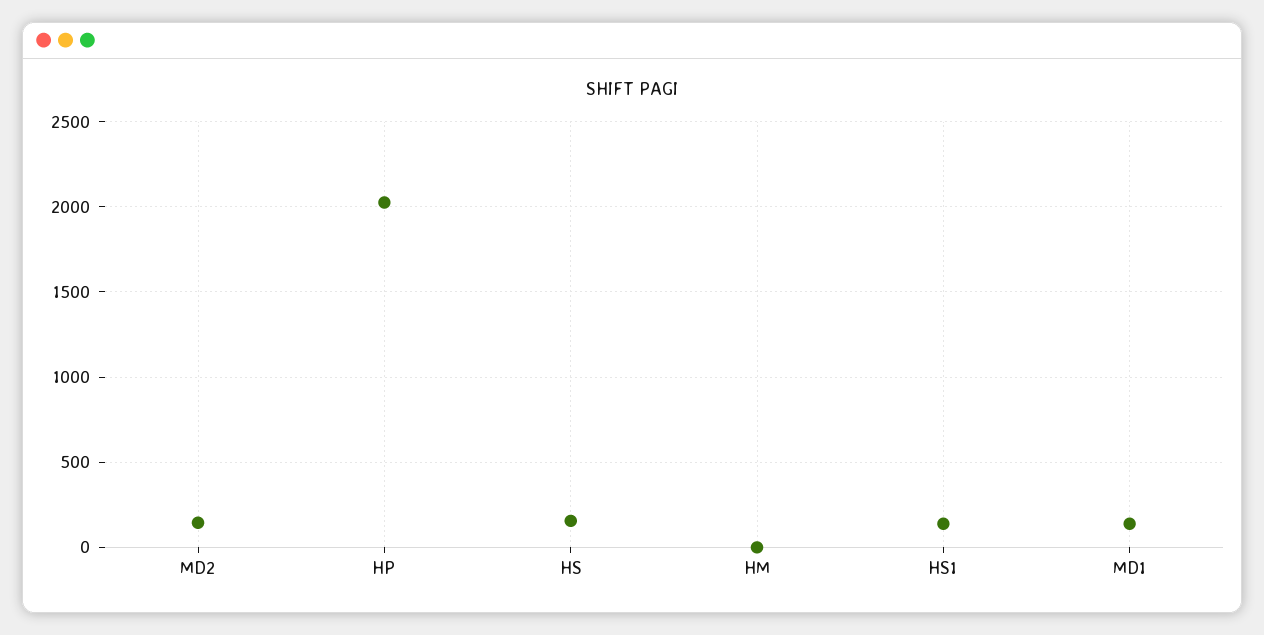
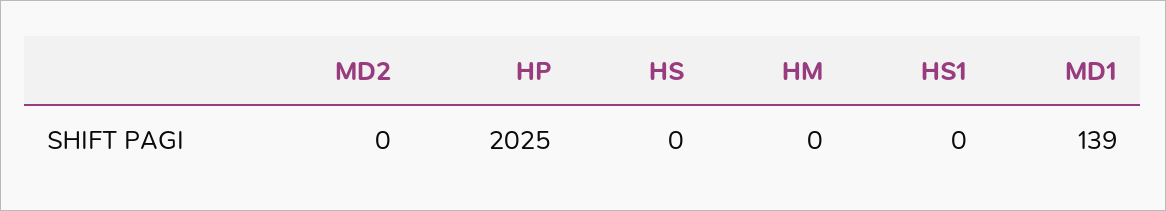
  {
-   "MD2": 150,
+   "MD2": 0,
    "HP": 2025,
-   "HS": 150,
+   "HS": 0,
    "HM": 0,
-   "HS1": 150,
+   "HS1": 0,
    "MD1": 139
  }

